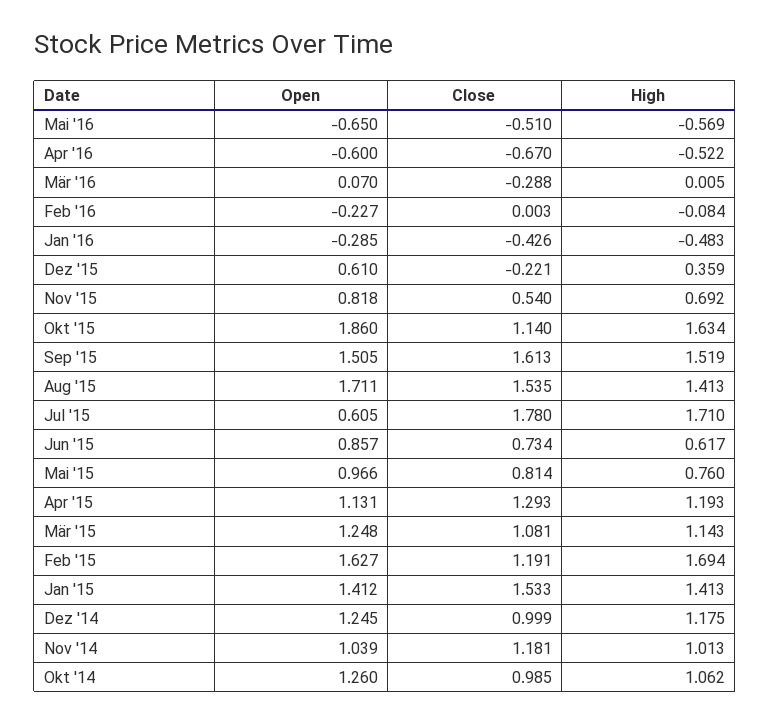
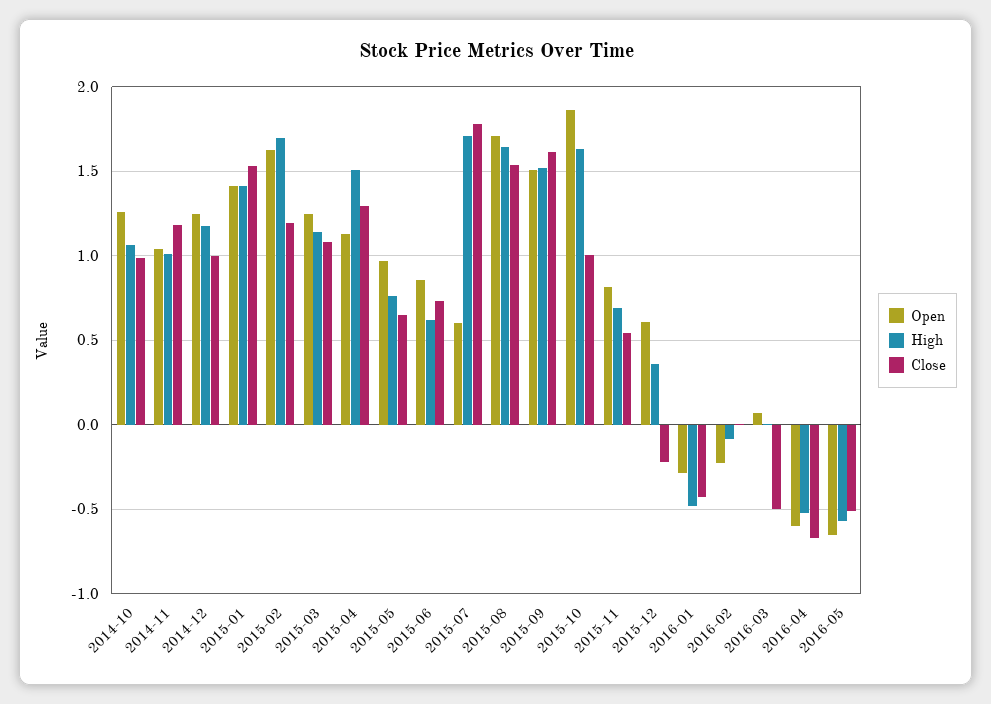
  {
    "Open": {
      "Mai '16": -0.65,
      "Apr '16": -0.6,
      "Mär '16": 0.07,
      "Feb '16": -0.227,
      "Jan '16": -0.285,
      "Dez '15": 0.61,
      "Nov '15": 0.818,
      "Okt '15": 1.86,
      "Sep '15": 1.505,
      "Aug '15": 1.711,
      "Jul '15": 0.605,
      "Jun '15": 0.857,
      "Mai '15": 0.966,
      "Apr '15": 1.131,
      "Mär '15": 1.248,
      "Feb '15": 1.627,
      "Jan '15": 1.412,
      "Dez '14": 1.245,
      "Nov '14": 1.039,
      "Okt '14": 1.26
    },
    "Close": {
      "Mai '16": -0.51,
      "Apr '16": -0.67,
-     "Mär '16": -0.288,
+     "Mär '16": -0.5,
      "Feb '16": 0.003,
      "Jan '16": -0.426,
      "Dez '15": -0.221,
      "Nov '15": 0.54,
-     "Okt '15": 1.14,
+     "Okt '15": 1,
      "Sep '15": 1.613,
      "Aug '15": 1.535,
      "Jul '15": 1.78,
      "Jun '15": 0.734,
-     "Mai '15": 0.814,
+     "Mai '15": 0.65,
      "Apr '15": 1.293,
      "Mär '15": 1.081,
      "Feb '15": 1.191,
      "Jan '15": 1.533,
      "Dez '14": 0.999,
      "Nov '14": 1.181,
      "Okt '14": 0.985
    },
    "High": {
      "Mai '16": -0.569,
      "Apr '16": -0.522,
      "Mär '16": 0.005,
      "Feb '16": -0.084,
      "Jan '16": -0.483,
      "Dez '15": 0.359,
      "Nov '15": 0.692,
      "Okt '15": 1.634,
      "Sep '15": 1.519,
-     "Aug '15": 1.413,
+     "Aug '15": 1.65,
      "Jul '15": 1.71,
      "Jun '15": 0.617,
      "Mai '15": 0.76,
-     "Apr '15": 1.193,
+     "Apr '15": 1.5,
      "Mär '15": 1.143,
      "Feb '15": 1.694,
      "Jan '15": 1.413,
      "Dez '14": 1.175,
      "Nov '14": 1.013,
      "Okt '14": 1.062
    }
  }

